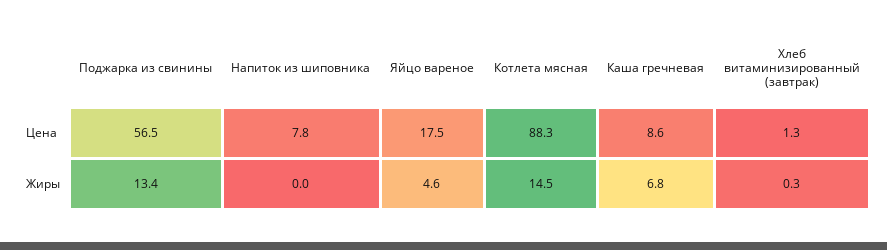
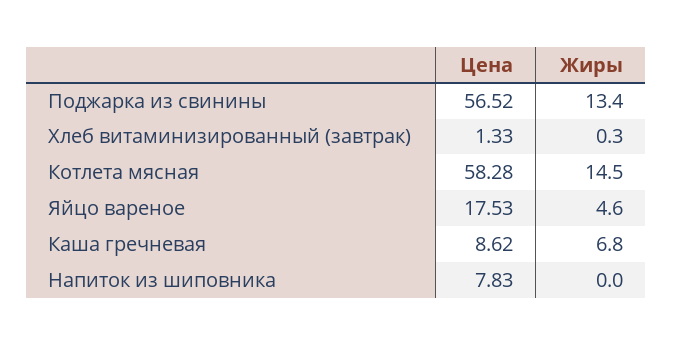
  {
    "Поджарка из свинины": {
      "Цена": 56.52,
      "Жиры": 13.4
    },
    "Напиток из шиповника": {
      "Цена": 7.83,
      "Жиры": 0
    },
    "Яйцо вареное": {
      "Цена": 17.53,
      "Жиры": 4.6
    },
    "Котлета мясная": {
-     "Цена": 88.3,
+     "Цена": 58.28,
      "Жиры": 14.5
    },
    "Каша гречневая": {
      "Цена": 8.62,
      "Жиры": 6.8
    },
    "Хлеб витаминизированный (завтрак)": {
      "Цена": 1.33,
      "Жиры": 0.3
    }
  }

